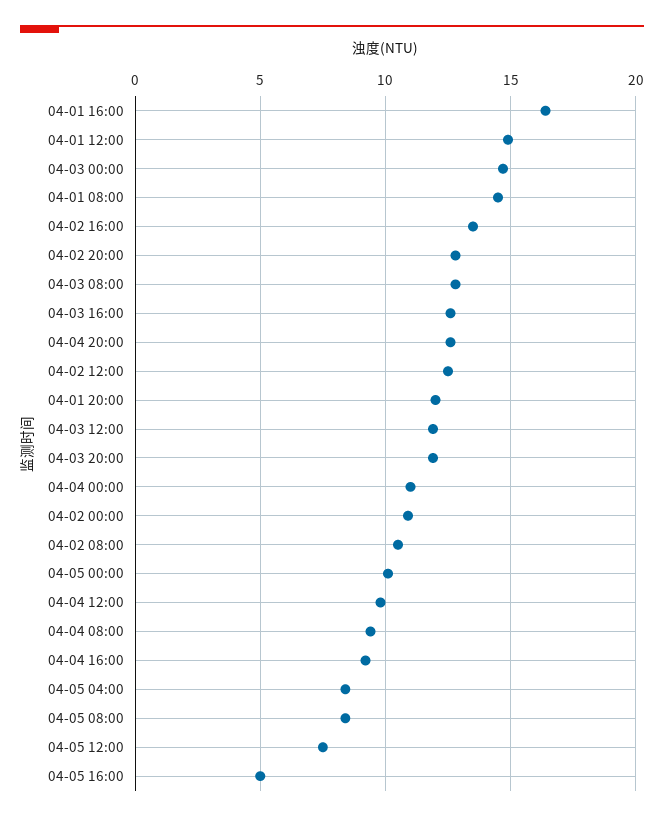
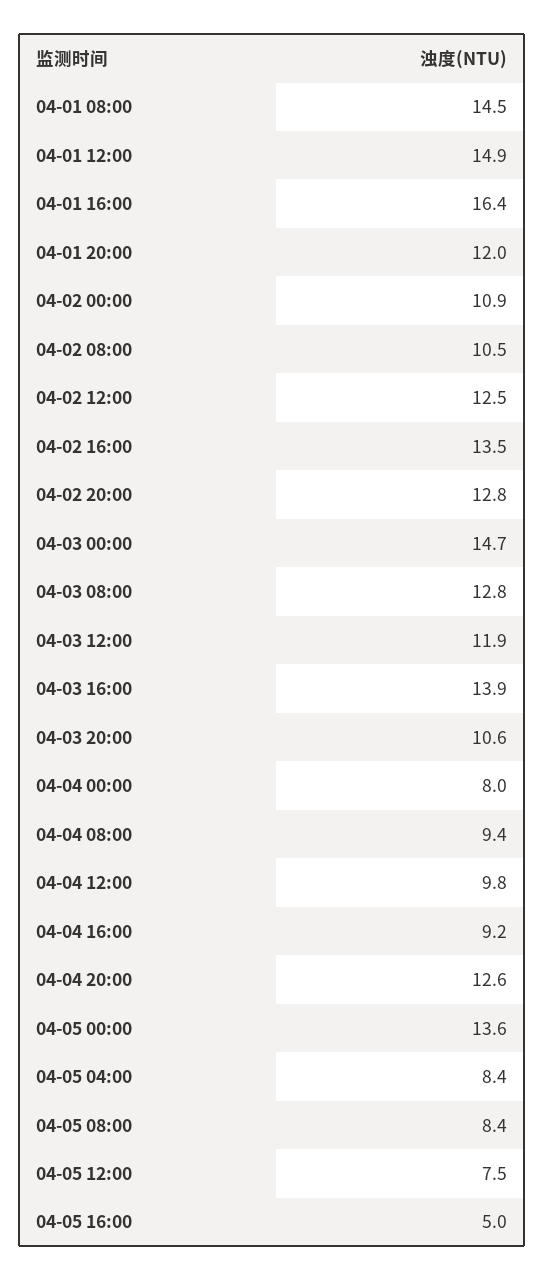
  {
    "04-01 16:00": 16.4,
    "04-01 12:00": 14.9,
    "04-03 00:00": 14.7,
    "04-01 08:00": 14.5,
    "04-02 16:00": 13.5,
    "04-02 20:00": 12.8,
    "04-03 08:00": 12.8,
-   "04-03 16:00": 12.5,
+   "04-03 16:00": 13.9,
    "04-04 20:00": 12.6,
    "04-02 12:00": 12.5,
    "04-01 20:00": 12,
    "04-03 12:00": 11.9,
-   "04-03 20:00": 12,
+   "04-03 20:00": 10.6,
-   "04-04 00:00": 11,
+   "04-04 00:00": 8,
    "04-02 00:00": 10.9,
    "04-02 08:00": 10.5,
-   "04-05 00:00": 10,
+   "04-05 00:00": 13.6,
    "04-04 12:00": 9.8,
    "04-04 08:00": 9.4,
    "04-04 16:00": 9.2,
    "04-05 04:00": 8.4,
    "04-05 08:00": 8.4,
    "04-05 12:00": 7.5,
    "04-05 16:00": 5
  }

